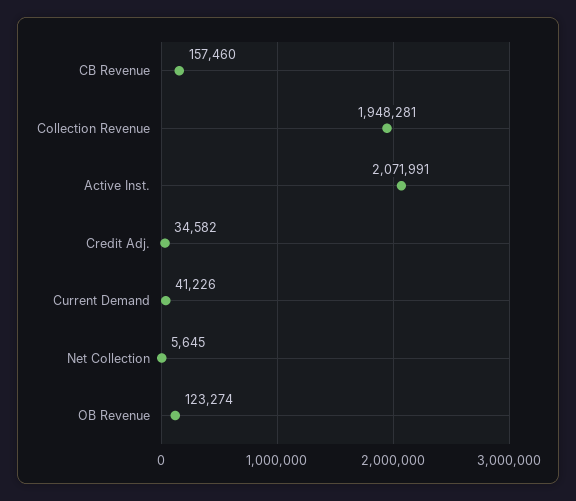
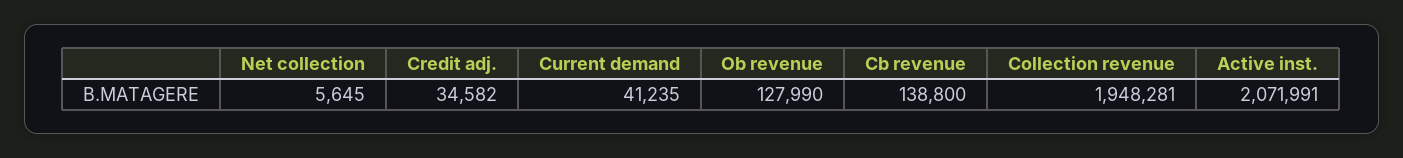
  {
-   "CB Revenue": 157460,
+   "CB Revenue": 138800,
    "Collection Revenue": 1948281,
    "Active Inst.": 2071991,
    "Credit Adj.": 34582,
-   "Current Demand": 41226,
+   "Current Demand": 41235,
    "Net Collection": 5645,
-   "OB Revenue": 123274
+   "OB Revenue": 127990
  }

